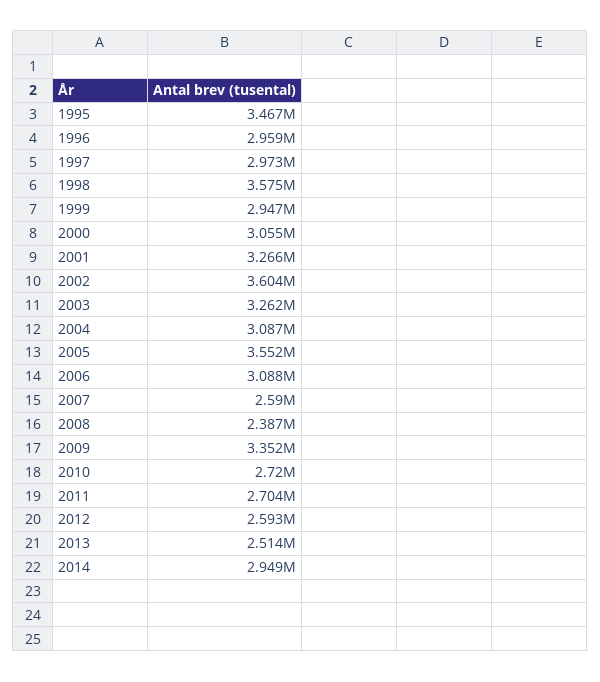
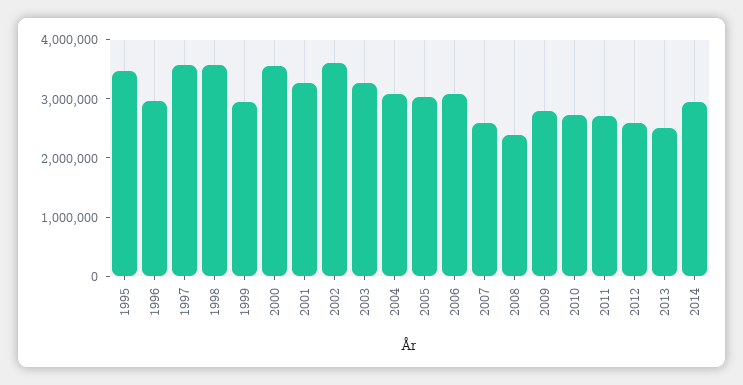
  {
    "1995": 3467000,
    "1996": 2959000,
-   "1997": 2973000,
+   "1997": 3600000,
    "1998": 3575000,
    "1999": 2947000,
-   "2000": 3055000,
+   "2000": 3600000,
    "2001": 3266000,
    "2002": 3604000,
    "2003": 3262000,
    "2004": 3087000,
-   "2005": 3552000,
+   "2005": 3000000,
    "2006": 3088000,
    "2007": 2590000,
    "2008": 2387000,
-   "2009": 3352000,
+   "2009": 2800000,
    "2010": 2720000,
    "2011": 2704000,
    "2012": 2593000,
    "2013": 2514000,
    "2014": 2949000
  }

